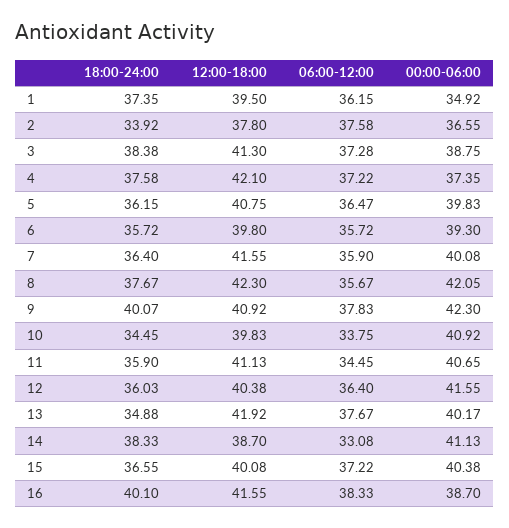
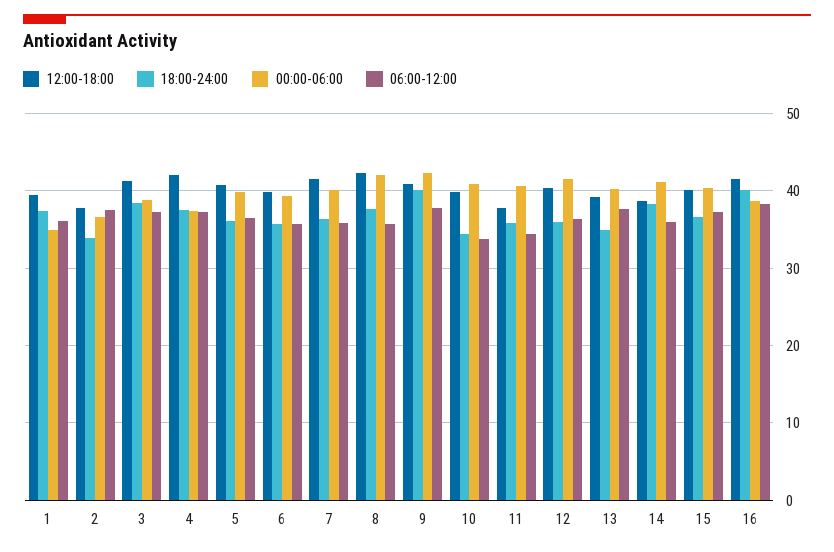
  {
    "18:00-24:00": {
      "1": 37.35,
      "2": 33.92,
      "3": 38.38,
      "4": 37.58,
      "5": 36.15,
      "6": 35.72,
      "7": 36.4,
      "8": 37.67,
      "9": 40.07,
      "10": 34.45,
      "11": 35.9,
      "12": 36.03,
      "13": 34.88,
      "14": 38.33,
      "15": 36.55,
      "16": 40.1
    },
    "12:00-18:00": {
      "1": 39.5,
      "2": 37.8,
      "3": 41.3,
      "4": 42.1,
      "5": 40.75,
      "6": 39.8,
      "7": 41.55,
      "8": 42.3,
      "9": 40.92,
      "10": 39.83,
-     "11": 41.13,
+     "11": 38,
      "12": 40.38,
-     "13": 41.92,
+     "13": 39,
      "14": 38.7,
      "15": 40.08,
      "16": 41.55
    },
    "06:00-12:00": {
      "1": 36.15,
      "2": 37.58,
      "3": 37.28,
      "4": 37.22,
      "5": 36.47,
      "6": 35.72,
      "7": 35.9,
      "8": 35.67,
      "9": 37.83,
      "10": 33.75,
      "11": 34.45,
      "12": 36.4,
      "13": 37.67,
-     "14": 33.08,
+     "14": 36,
      "15": 37.22,
      "16": 38.33
    },
    "00:00-06:00": {
      "1": 34.92,
      "2": 36.55,
      "3": 38.75,
      "4": 37.35,
      "5": 39.83,
      "6": 39.3,
      "7": 40.08,
      "8": 42.05,
      "9": 42.3,
      "10": 40.92,
      "11": 40.65,
      "12": 41.55,
      "13": 40.17,
      "14": 41.13,
      "15": 40.38,
      "16": 38.7
    }
  }

